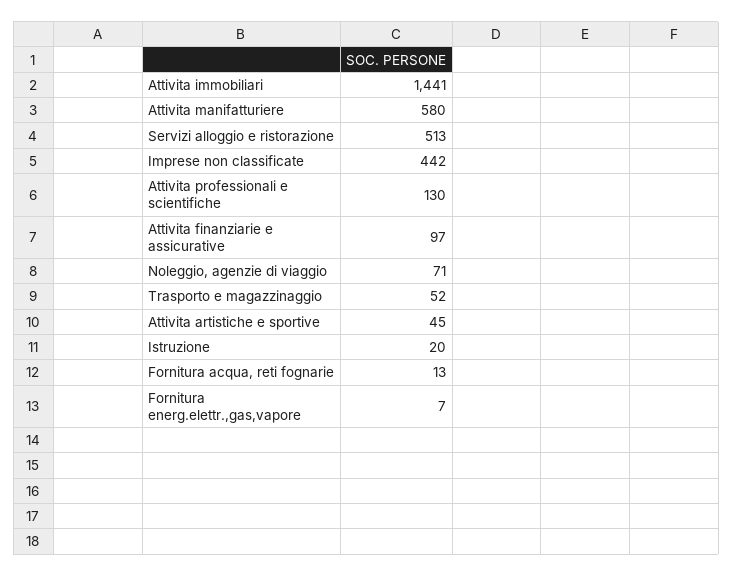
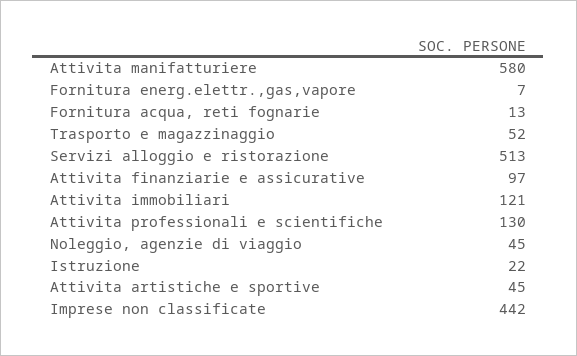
  {
-   "Attivita immobiliari": 1441,
+   "Attivita immobiliari": 121,
    "Attivita manifatturiere": 580,
    "Servizi alloggio e ristorazione": 513,
    "Imprese non classificate": 442,
    "Attivita professionali e scientifiche": 130,
    "Attivita finanziarie e assicurative": 97,
-   "Noleggio, agenzie di viaggio": 71,
+   "Noleggio, agenzie di viaggio": 45,
    "Trasporto e magazzinaggio": 52,
    "Attivita artistiche e sportive": 45,
-   "Istruzione": 20,
+   "Istruzione": 22,
    "Fornitura acqua, reti fognarie": 13,
    "Fornitura energ.elettr.,gas,vapore": 7
  }

